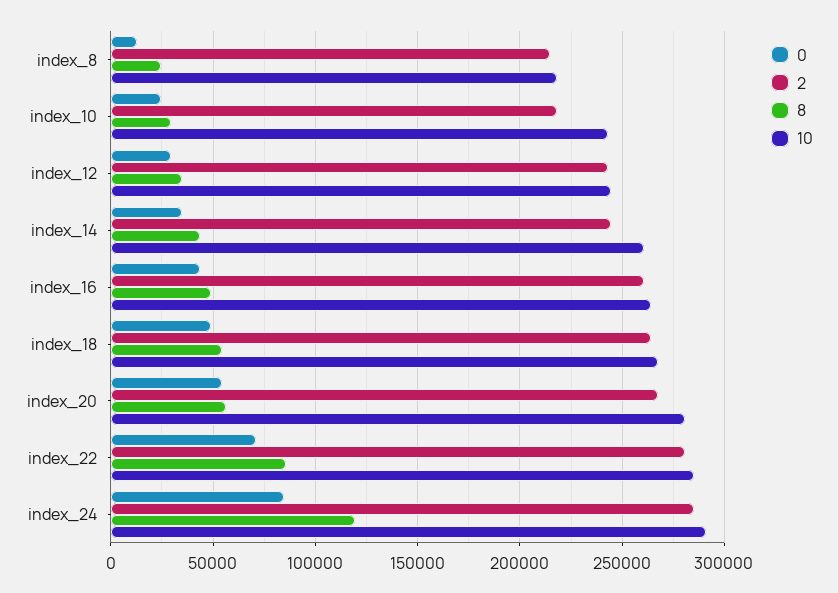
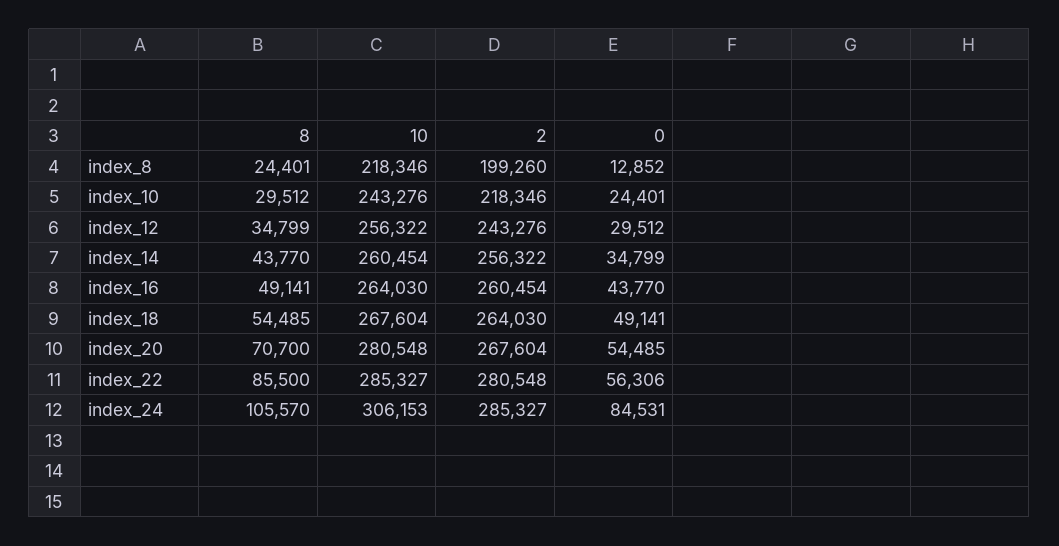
  {
    "0": {
      "index_8": 12852,
      "index_10": 24401,
      "index_12": 29512,
      "index_14": 34799,
      "index_16": 43770,
      "index_18": 49141,
      "index_20": 54485,
-     "index_22": 70000,
+     "index_22": 56306,
      "index_24": 84531
    },
    "2": {
-     "index_8": 215000,
+     "index_8": 199260,
      "index_10": 218346,
      "index_12": 243276,
-     "index_14": 245000,
+     "index_14": 256322,
      "index_16": 260454,
      "index_18": 264030,
      "index_20": 267604,
      "index_22": 280548,
      "index_24": 285327
    },
    "8": {
      "index_8": 24401,
      "index_10": 29512,
      "index_12": 34799,
      "index_14": 43770,
      "index_16": 49141,
      "index_18": 54485,
-     "index_20": 55000,
+     "index_20": 70700,
      "index_22": 85500,
-     "index_24": 120000
+     "index_24": 105570
    },
    "10": {
      "index_8": 218346,
      "index_10": 243276,
-     "index_12": 245000,
+     "index_12": 256322,
      "index_14": 260454,
      "index_16": 264030,
      "index_18": 267604,
      "index_20": 280548,
      "index_22": 285327,
-     "index_24": 290000
+     "index_24": 306153
    }
  }

